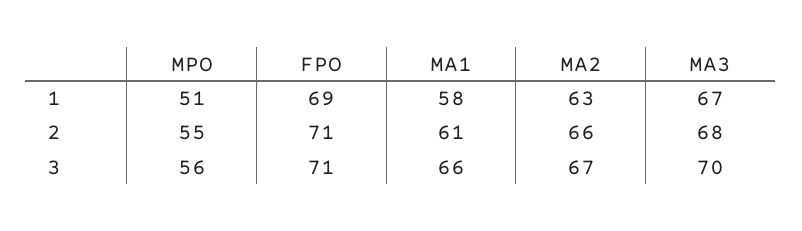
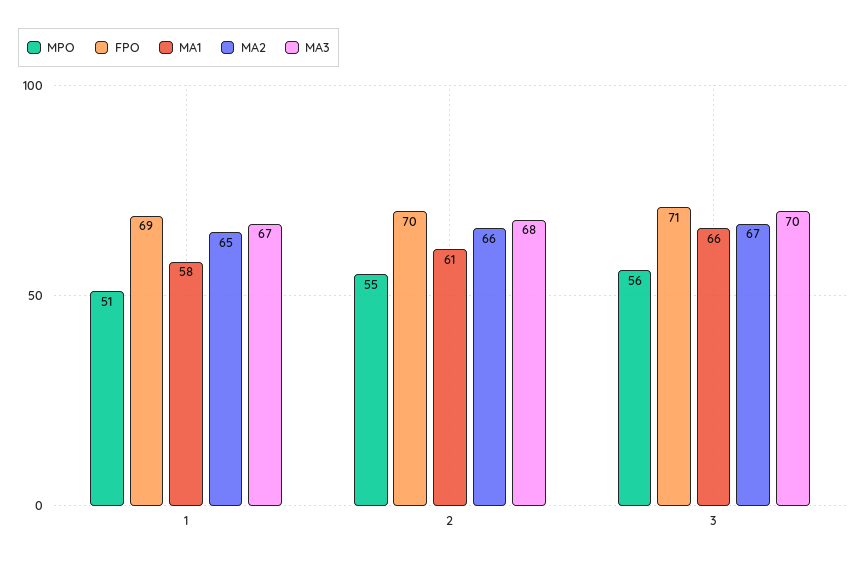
  {
    "MPO": {
      "1": 51,
      "2": 55,
      "3": 56
    },
    "FPO": {
      "1": 69,
-     "2": 71,
+     "2": 70,
      "3": 71
    },
    "MA1": {
      "1": 58,
      "2": 61,
      "3": 66
    },
    "MA2": {
-     "1": 63,
+     "1": 65,
      "2": 66,
      "3": 67
    },
    "MA3": {
      "1": 67,
      "2": 68,
      "3": 70
    }
  }

